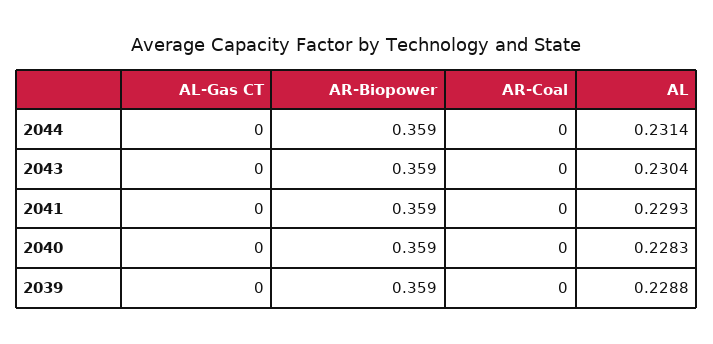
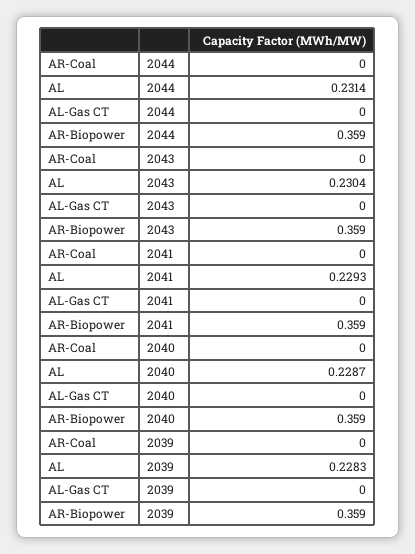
  {
    "AL-Gas CT": {
      "2044": 0,
      "2043": 0,
      "2041": 0,
      "2040": 0,
      "2039": 0
    },
    "AR-Biopower": {
      "2044": 0.359,
      "2043": 0.359,
      "2041": 0.359,
      "2040": 0.359,
      "2039": 0.359
    },
    "AR-Coal": {
      "2044": 0,
      "2043": 0,
      "2041": 0,
      "2040": 0,
      "2039": 0
    },
    "AL": {
      "2044": 0.2314,
      "2043": 0.2304,
      "2041": 0.2293,
-     "2040": 0.2283,
+     "2040": 0.2287,
-     "2039": 0.2288
+     "2039": 0.2283
    }
  }

